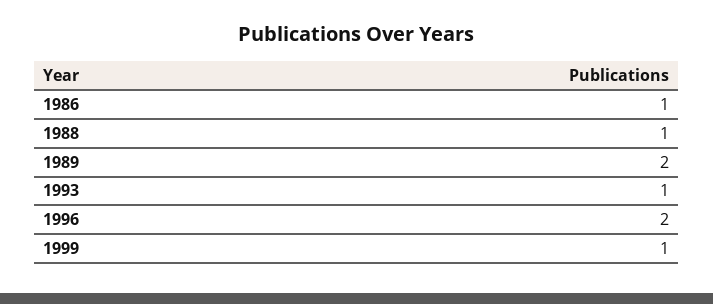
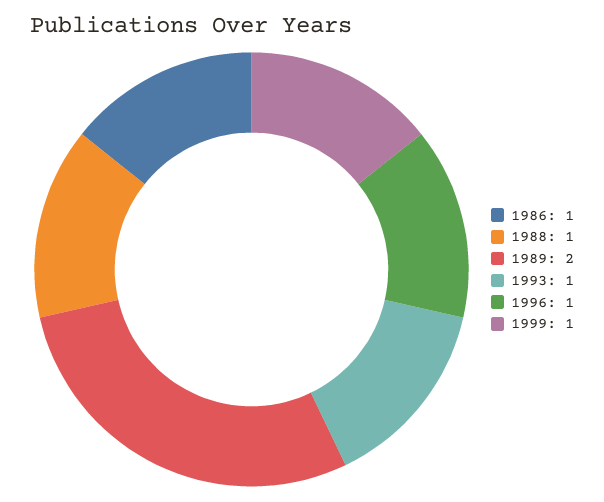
  {
    "1986": 1,
    "1988": 1,
    "1989": 2,
    "1993": 1,
-   "1996": 2,
+   "1996": 1,
    "1999": 1
  }

